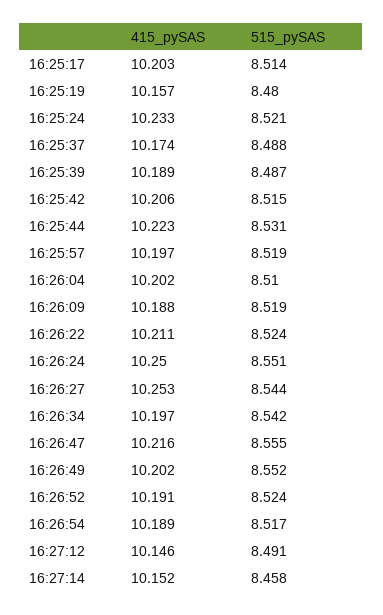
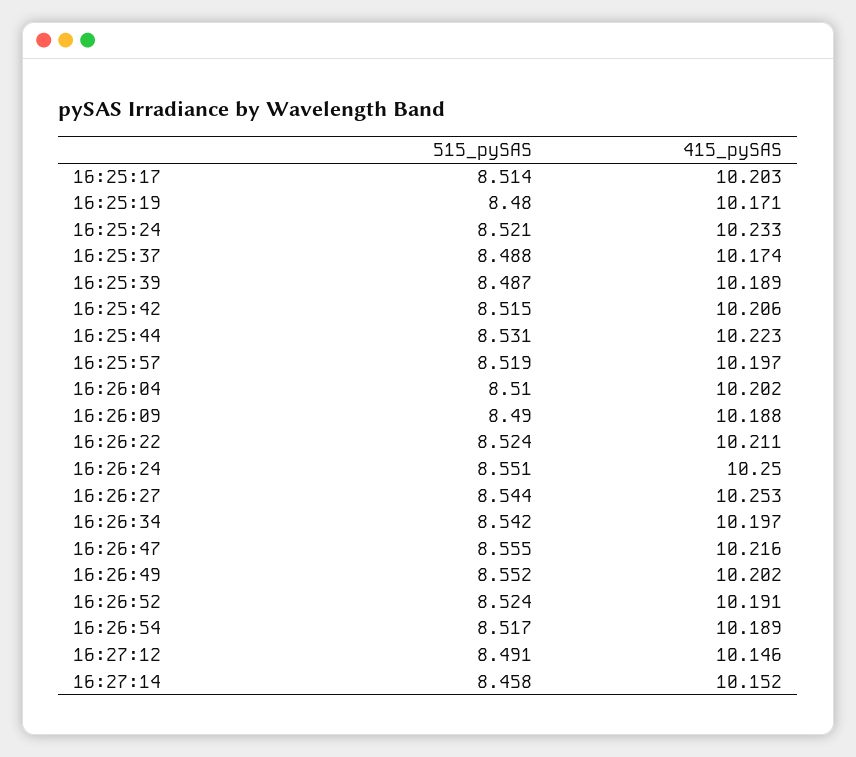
  {
    "415_pySAS": {
      "16:25:17": 10.203,
-     "16:25:19": 10.157,
+     "16:25:19": 10.171,
      "16:25:24": 10.233,
      "16:25:37": 10.174,
      "16:25:39": 10.189,
      "16:25:42": 10.206,
      "16:25:44": 10.223,
      "16:25:57": 10.197,
      "16:26:04": 10.202,
      "16:26:09": 10.188,
      "16:26:22": 10.211,
      "16:26:24": 10.25,
      "16:26:27": 10.253,
      "16:26:34": 10.197,
      "16:26:47": 10.216,
      "16:26:49": 10.202,
      "16:26:52": 10.191,
      "16:26:54": 10.189,
      "16:27:12": 10.146,
      "16:27:14": 10.152
    },
    "515_pySAS": {
      "16:25:17": 8.514,
      "16:25:19": 8.48,
      "16:25:24": 8.521,
      "16:25:37": 8.488,
      "16:25:39": 8.487,
      "16:25:42": 8.515,
      "16:25:44": 8.531,
      "16:25:57": 8.519,
      "16:26:04": 8.51,
-     "16:26:09": 8.519,
+     "16:26:09": 8.49,
      "16:26:22": 8.524,
      "16:26:24": 8.551,
      "16:26:27": 8.544,
      "16:26:34": 8.542,
      "16:26:47": 8.555,
      "16:26:49": 8.552,
      "16:26:52": 8.524,
      "16:26:54": 8.517,
      "16:27:12": 8.491,
      "16:27:14": 8.458
    }
  }

